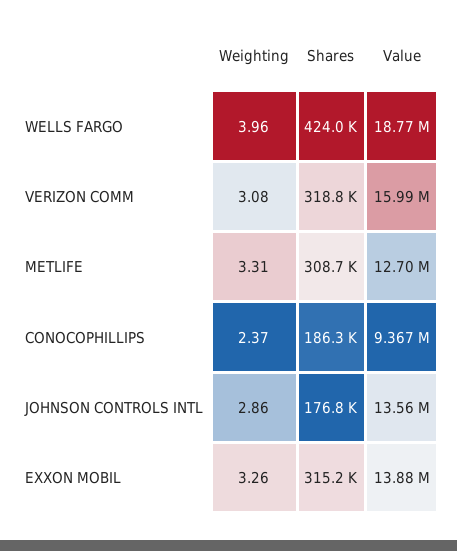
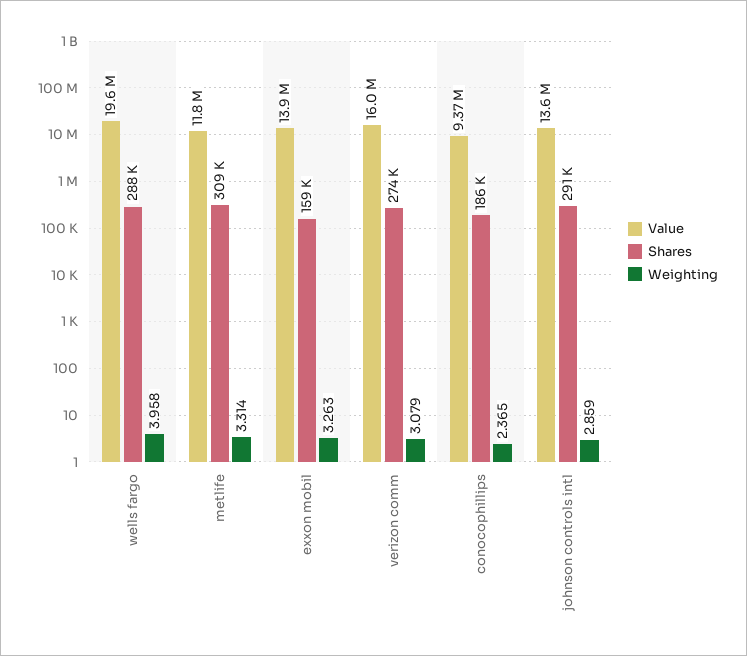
  {
    "Weighting": {
      "WELLS FARGO": 3.958,
      "VERIZON COMM": 3.079,
      "METLIFE": 3.314,
      "CONOCOPHILLIPS": 2.365,
      "JOHNSON CONTROLS INTL": 2.859,
      "EXXON MOBIL": 3.263
    },
    "Shares": {
-     "WELLS FARGO": 424000,
+     "WELLS FARGO": 288000,
-     "VERIZON COMM": 318800,
+     "VERIZON COMM": 274000,
      "METLIFE": 308700,
      "CONOCOPHILLIPS": 186300,
-     "JOHNSON CONTROLS INTL": 176800,
+     "JOHNSON CONTROLS INTL": 291000,
-     "EXXON MOBIL": 315200
+     "EXXON MOBIL": 159000
    },
    "Value": {
-     "WELLS FARGO": 18770000,
+     "WELLS FARGO": 19600000,
      "VERIZON COMM": 15990000,
-     "METLIFE": 12700000,
+     "METLIFE": 11800000,
      "CONOCOPHILLIPS": 9367000,
      "JOHNSON CONTROLS INTL": 13560000,
      "EXXON MOBIL": 13880000
    }
  }

